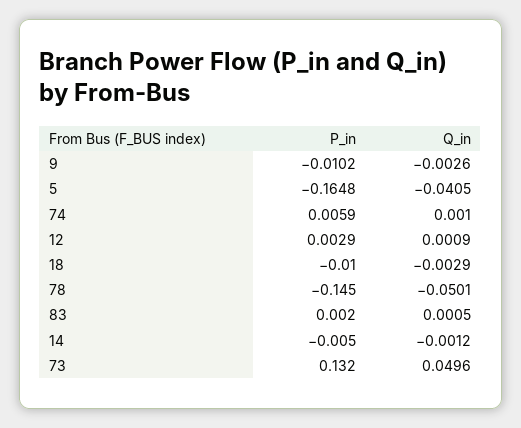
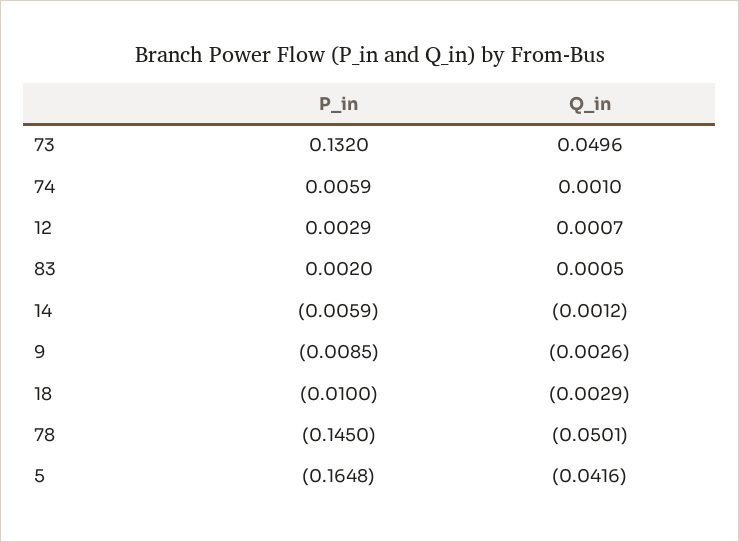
  {
    "P_in": {
-     "9": -0.0102,
+     "9": -0.0085,
      "5": -0.1648,
      "74": 0.0059,
      "12": 0.0029,
      "18": -0.01,
      "78": -0.145,
      "83": 0.002,
-     "14": -0.005,
+     "14": -0.0059,
      "73": 0.132
    },
    "Q_in": {
      "9": -0.0026,
-     "5": -0.0405,
+     "5": -0.0416,
      "74": 0.001,
-     "12": 0.0009,
+     "12": 0.0007,
      "18": -0.0029,
      "78": -0.0501,
      "83": 0.0005,
      "14": -0.0012,
      "73": 0.0496
    }
  }

